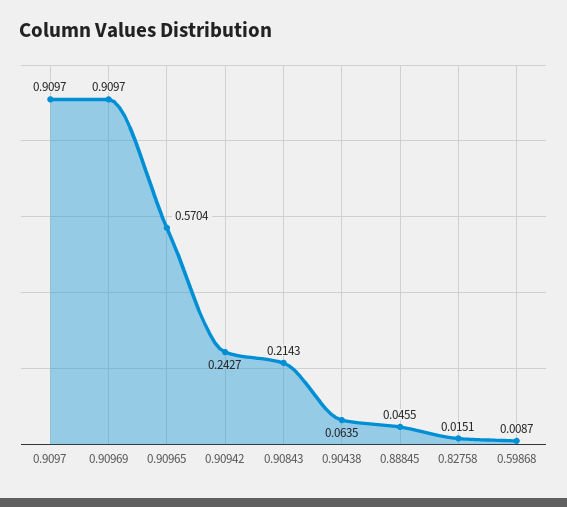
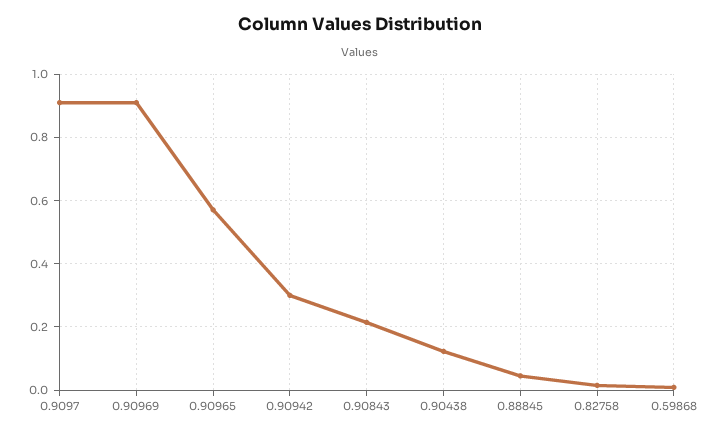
  {
    "0.9097": 0.9097,
    "0.90969": 0.9097,
    "0.90965": 0.5704,
-   "0.90942": 0.2427,
+   "0.90942": 0.3,
    "0.90843": 0.2143,
-   "0.90438": 0.0635,
+   "0.90438": 0.12,
    "0.88845": 0.0455,
    "0.82758": 0.0151,
    "0.59868": 0.0087
  }

